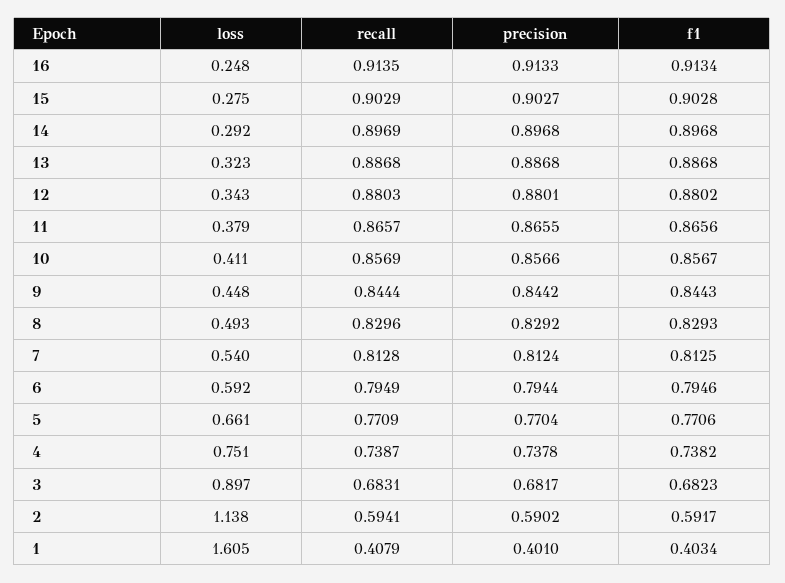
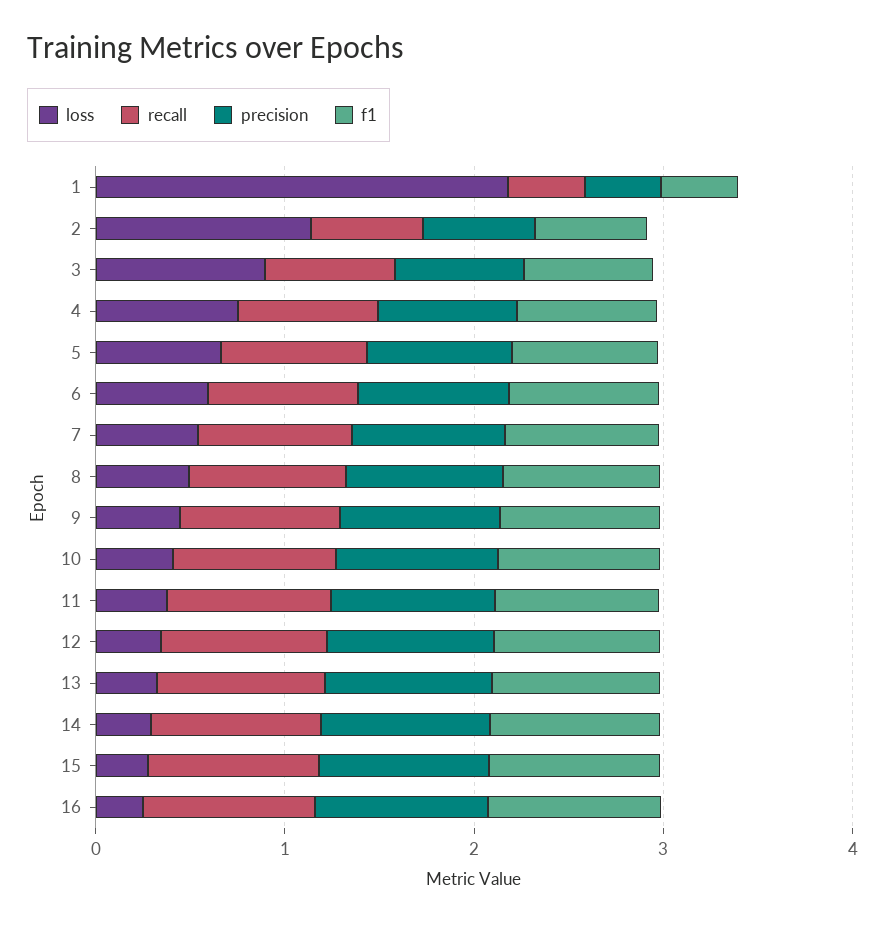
  {
    "loss": {
      "16": 0.248,
      "15": 0.275,
      "14": 0.292,
      "13": 0.323,
      "12": 0.343,
      "11": 0.379,
      "10": 0.411,
      "9": 0.448,
      "8": 0.493,
      "7": 0.54,
      "6": 0.592,
      "5": 0.661,
      "4": 0.751,
      "3": 0.897,
      "2": 1.138,
-     "1": 1.605
+     "1": 2.2
    },
    "recall": {
      "16": 0.9135,
      "15": 0.9029,
      "14": 0.8969,
      "13": 0.8868,
      "12": 0.8803,
      "11": 0.8657,
      "10": 0.8569,
      "9": 0.8444,
      "8": 0.8296,
      "7": 0.8128,
      "6": 0.7949,
      "5": 0.7709,
      "4": 0.7387,
      "3": 0.6831,
      "2": 0.5941,
      "1": 0.4079
    },
    "precision": {
      "16": 0.9133,
      "15": 0.9027,
      "14": 0.8968,
      "13": 0.8868,
      "12": 0.8801,
      "11": 0.8655,
      "10": 0.8566,
      "9": 0.8442,
      "8": 0.8292,
      "7": 0.8124,
      "6": 0.7944,
      "5": 0.7704,
      "4": 0.7378,
      "3": 0.6817,
      "2": 0.5902,
      "1": 0.401
    },
    "f1": {
      "16": 0.9134,
      "15": 0.9028,
      "14": 0.8968,
      "13": 0.8868,
      "12": 0.8802,
      "11": 0.8656,
      "10": 0.8567,
      "9": 0.8443,
      "8": 0.8293,
      "7": 0.8125,
      "6": 0.7946,
      "5": 0.7706,
      "4": 0.7382,
      "3": 0.6823,
      "2": 0.5917,
      "1": 0.4034
    }
  }

